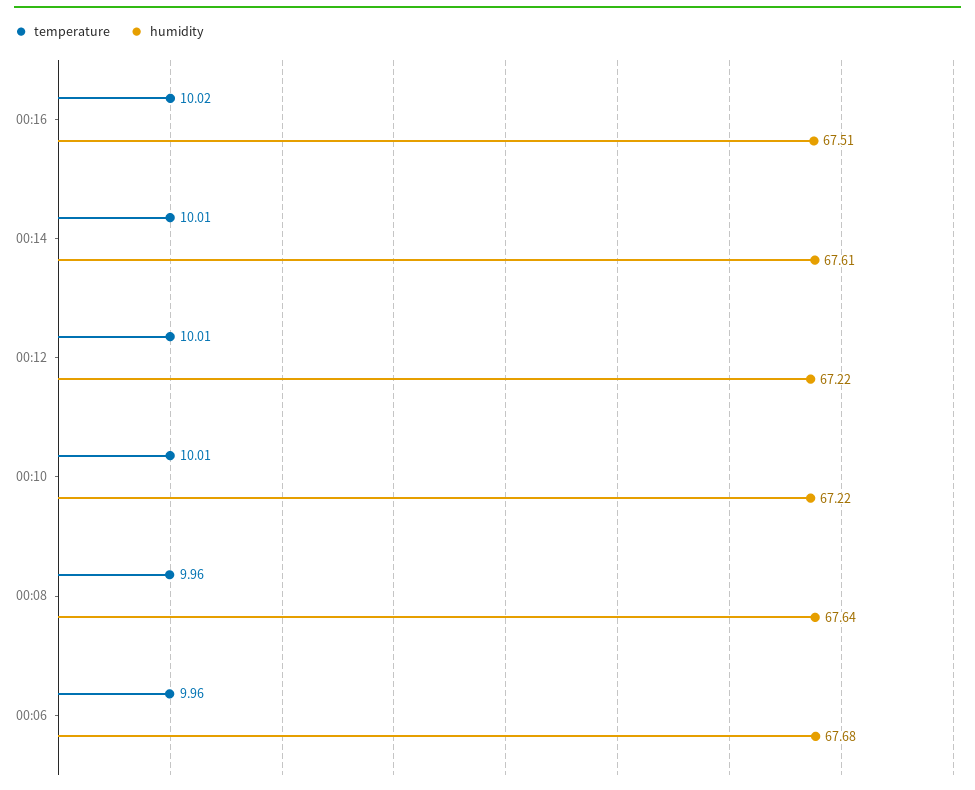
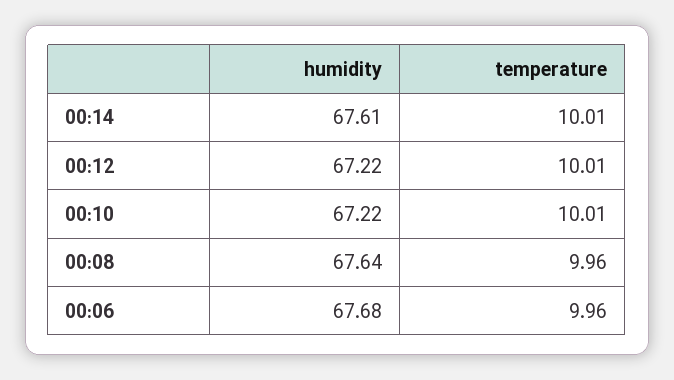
  {
    "temperature": {
-     "00:16": 10.02,
      "00:14": 10.01,
      "00:12": 10.01,
      "00:10": 10.01,
      "00:08": 9.96,
      "00:06": 9.96
    },
    "humidity": {
-     "00:16": 67.51,
      "00:14": 67.61,
      "00:12": 67.22,
      "00:10": 67.22,
      "00:08": 67.64,
      "00:06": 67.68
    }
  }

